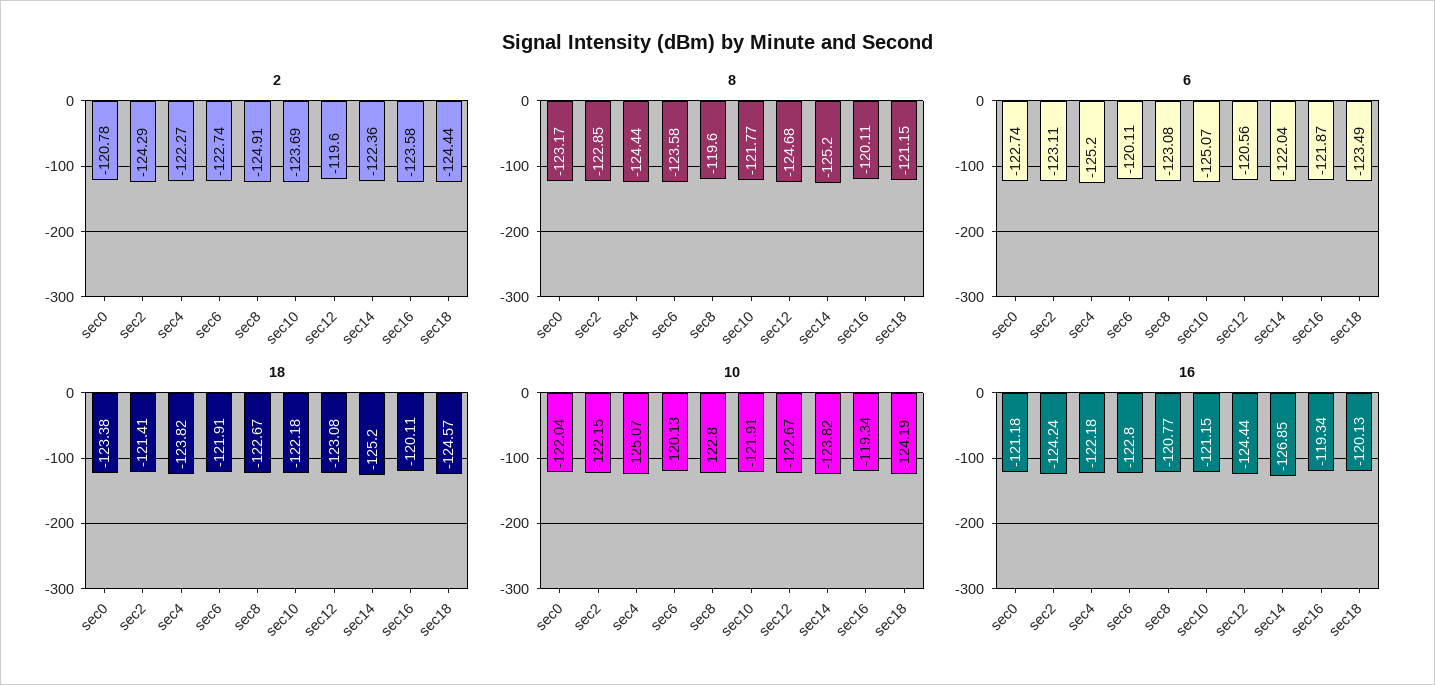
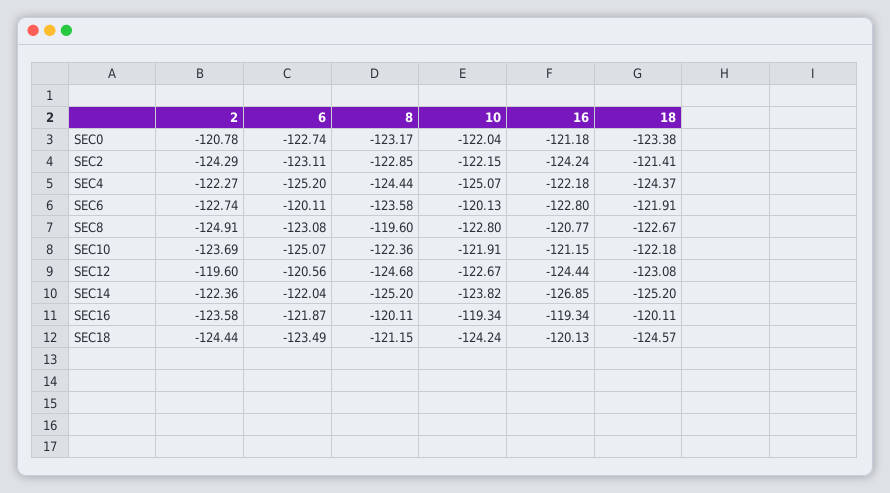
  {
    "2": {
      "sec0": -120.78,
      "sec2": -124.29,
      "sec4": -122.27,
      "sec6": -122.74,
      "sec8": -124.91,
      "sec10": -123.69,
      "sec12": -119.6,
      "sec14": -122.36,
      "sec16": -123.58,
      "sec18": -124.44
    },
    "8": {
      "sec0": -123.17,
      "sec2": -122.85,
      "sec4": -124.44,
      "sec6": -123.58,
      "sec8": -119.6,
-     "sec10": -121.77,
+     "sec10": -122.36,
      "sec12": -124.68,
      "sec14": -125.2,
      "sec16": -120.11,
      "sec18": -121.15
    },
    "6": {
      "sec0": -122.74,
      "sec2": -123.11,
      "sec4": -125.2,
      "sec6": -120.11,
      "sec8": -123.08,
      "sec10": -125.07,
      "sec12": -120.56,
      "sec14": -122.04,
      "sec16": -121.87,
      "sec18": -123.49
    },
    "18": {
      "sec0": -123.38,
      "sec2": -121.41,
-     "sec4": -123.82,
+     "sec4": -124.37,
      "sec6": -121.91,
      "sec8": -122.67,
      "sec10": -122.18,
      "sec12": -123.08,
      "sec14": -125.2,
      "sec16": -120.11,
      "sec18": -124.57
    },
    "10": {
      "sec0": -122.04,
      "sec2": -122.15,
      "sec4": -125.07,
      "sec6": -120.13,
      "sec8": -122.8,
      "sec10": -121.91,
      "sec12": -122.67,
      "sec14": -123.82,
      "sec16": -119.34,
-     "sec18": -124.19
+     "sec18": -124.24
    },
    "16": {
      "sec0": -121.18,
      "sec2": -124.24,
      "sec4": -122.18,
      "sec6": -122.8,
      "sec8": -120.77,
      "sec10": -121.15,
      "sec12": -124.44,
      "sec14": -126.85,
      "sec16": -119.34,
      "sec18": -120.13
    }
  }

